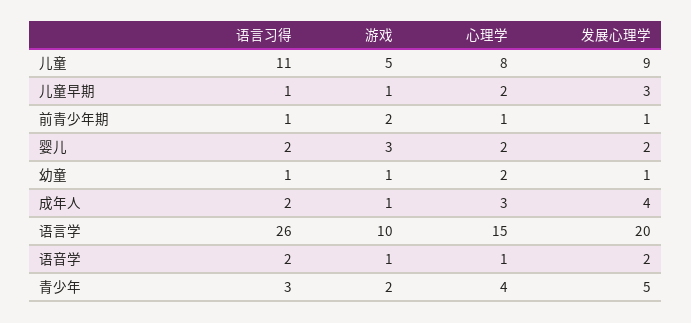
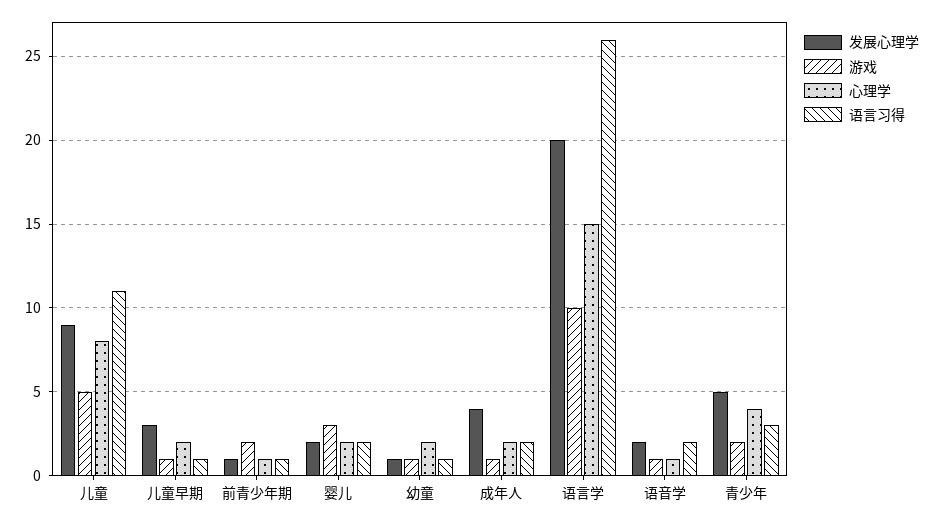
  {
    "语言习得": {
      "儿童": 11,
      "儿童早期": 1,
      "前青少年期": 1,
      "婴儿": 2,
      "幼童": 1,
      "成年人": 2,
      "语言学": 26,
      "语音学": 2,
      "青少年": 3
    },
    "游戏": {
      "儿童": 5,
      "儿童早期": 1,
      "前青少年期": 2,
      "婴儿": 3,
      "幼童": 1,
      "成年人": 1,
      "语言学": 10,
      "语音学": 1,
      "青少年": 2
    },
    "心理学": {
      "儿童": 8,
      "儿童早期": 2,
      "前青少年期": 1,
      "婴儿": 2,
      "幼童": 2,
-     "成年人": 3,
+     "成年人": 2,
      "语言学": 15,
      "语音学": 1,
      "青少年": 4
    },
    "发展心理学": {
      "儿童": 9,
      "儿童早期": 3,
      "前青少年期": 1,
      "婴儿": 2,
      "幼童": 1,
      "成年人": 4,
      "语言学": 20,
      "语音学": 2,
      "青少年": 5
    }
  }

